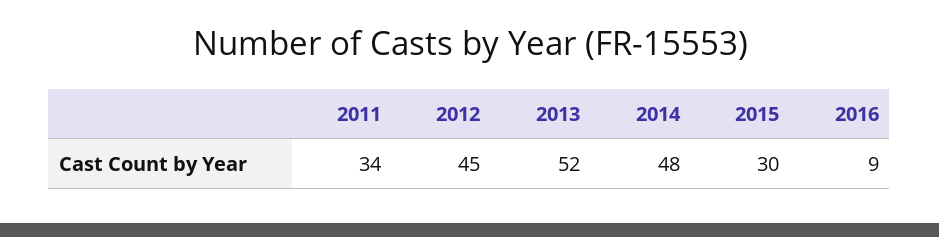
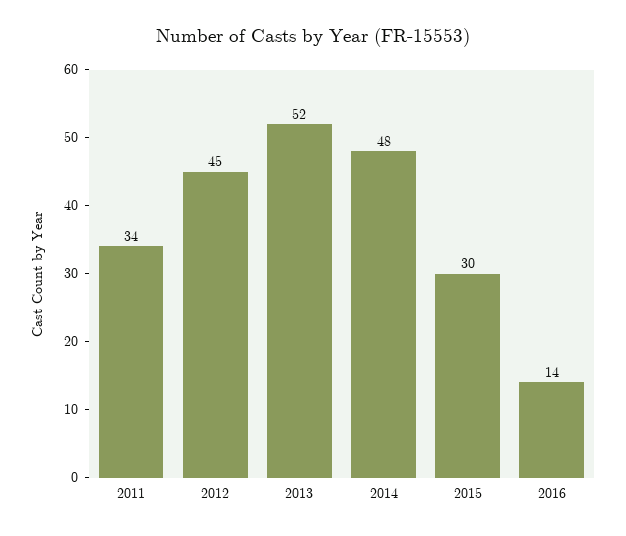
  {
    "2011": 34,
    "2012": 45,
    "2013": 52,
    "2014": 48,
    "2015": 30,
-   "2016": 9
+   "2016": 14
  }

